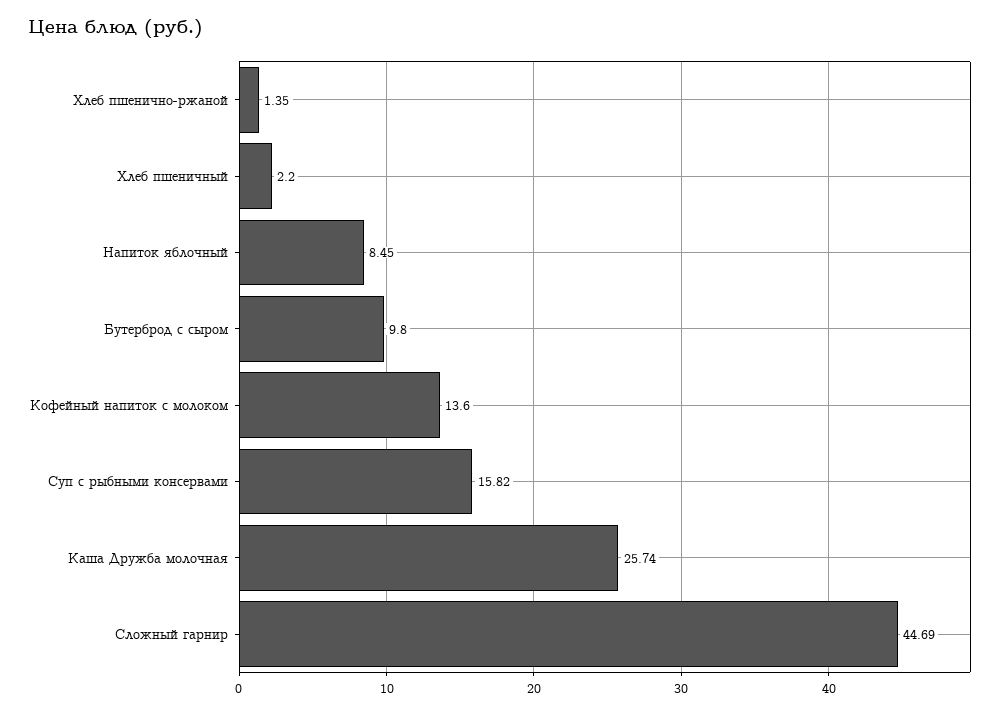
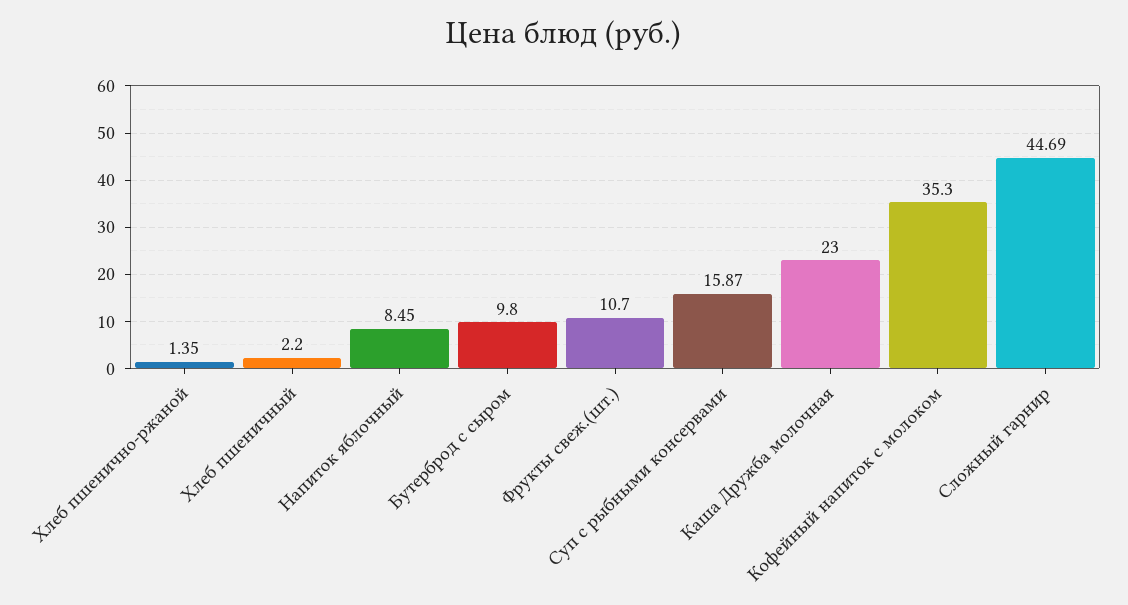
  {
    "Хлеб пшенично-ржаной": 1.35,
    "Хлеб пшеничный": 2.2,
    "Напиток яблочный": 8.45,
    "Бутерброд с сыром": 9.8,
-   "Кофейный напиток с молоком": 13.6,
+   "Кофейный напиток с молоком": 35.3,
-   "Суп с рыбными консервами": 15.82,
+   "Суп с рыбными консервами": 15.87,
-   "Каша Дружба молочная": 25.74,
+   "Каша Дружба молочная": 23,
-   "Сложный гарнир": 44.69
+   "Сложный гарнир": 44.69,
+   "Фрукты свеж.(шт.)": 10.7
  }

